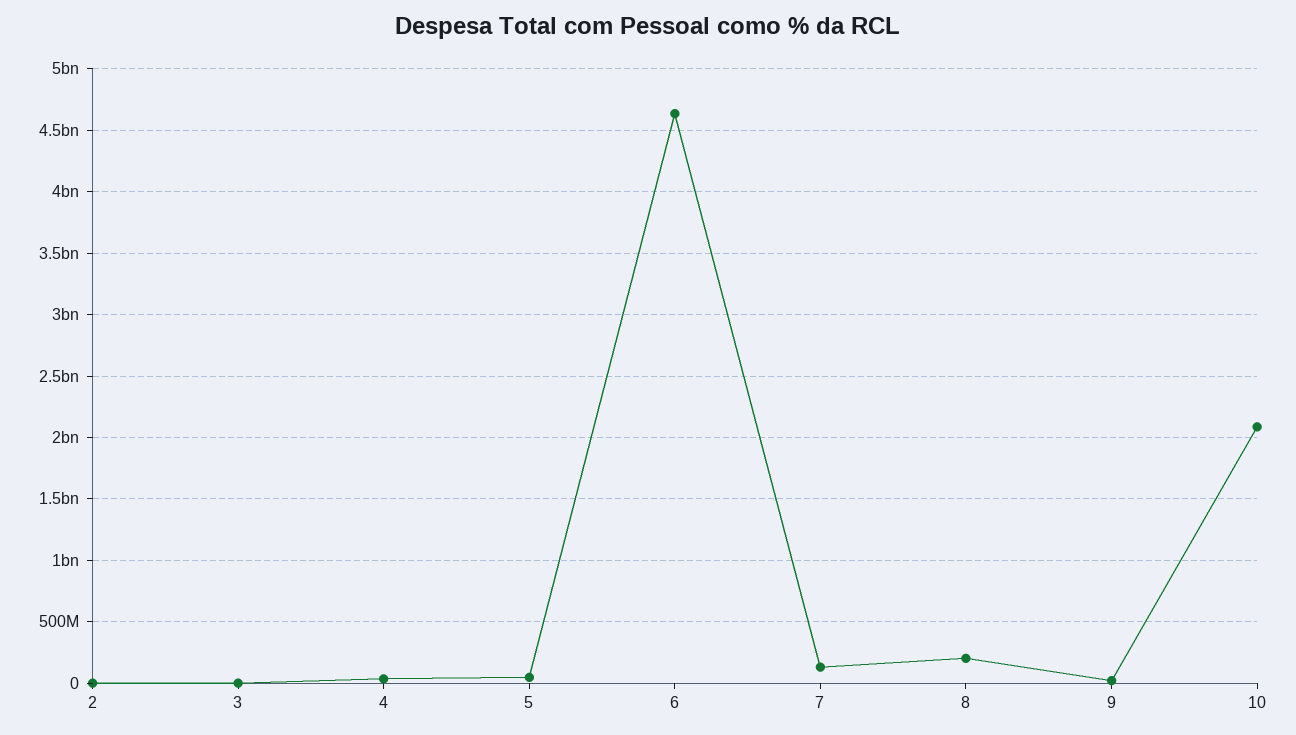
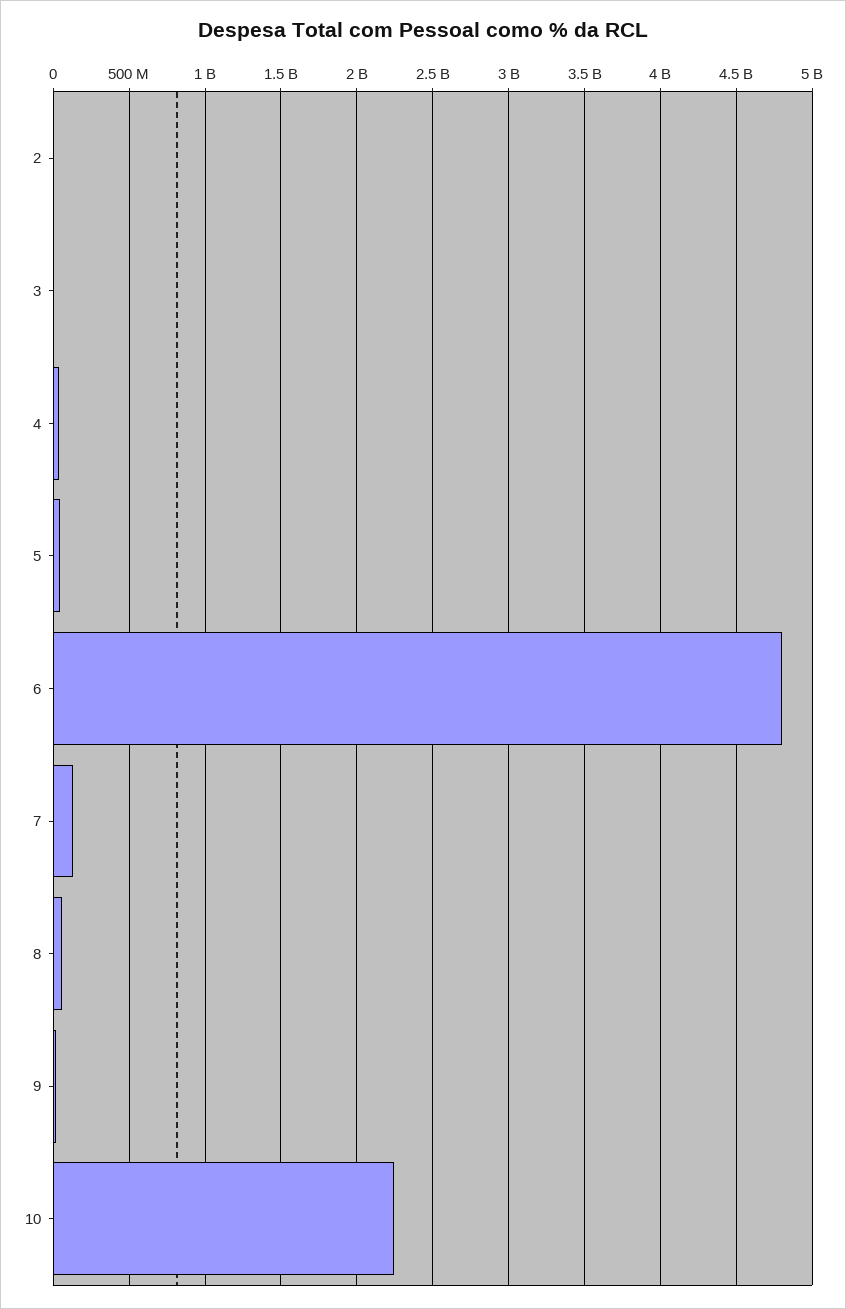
  {
    "2": 0,
    "3": 0,
    "4": 50000000,
    "5": 50000000,
-   "6": 4650000000,
+   "6": 4800000000,
    "7": 150000000,
-   "8": 200000000,
+   "8": 50000000,
    "9": 0,
-   "10": 2100000000
+   "10": 2250000000
  }

